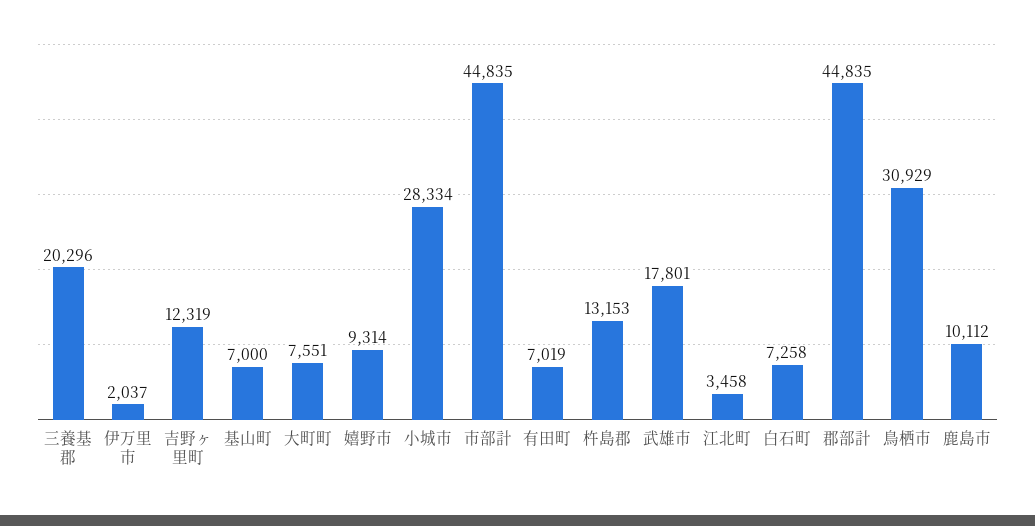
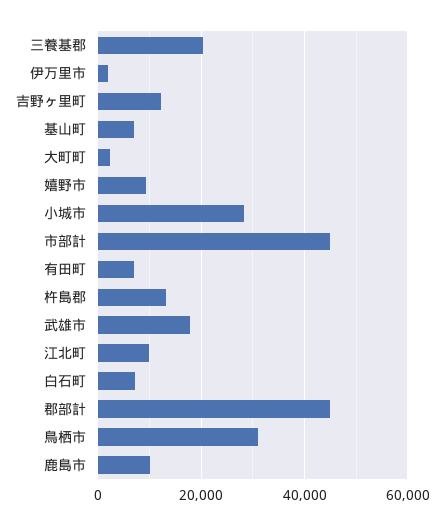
  {
    "三養基郡": 20296,
    "伊万里市": 2037,
    "吉野ヶ里町": 12319,
    "基山町": 7000,
-   "大町町": 7551,
+   "大町町": 2000,
    "嬉野市": 9314,
    "小城市": 28334,
    "市部計": 44835,
    "有田町": 7019,
    "杵島郡": 13153,
    "武雄市": 17801,
-   "江北町": 3458,
+   "江北町": 10000,
    "白石町": 7258,
    "郡部計": 44835,
    "鳥栖市": 30929,
    "鹿島市": 10112
  }

